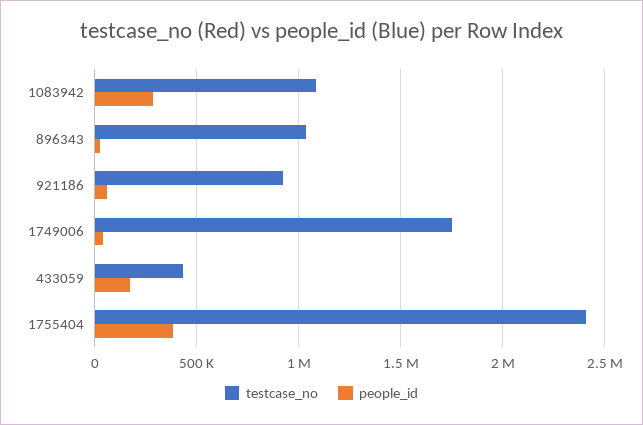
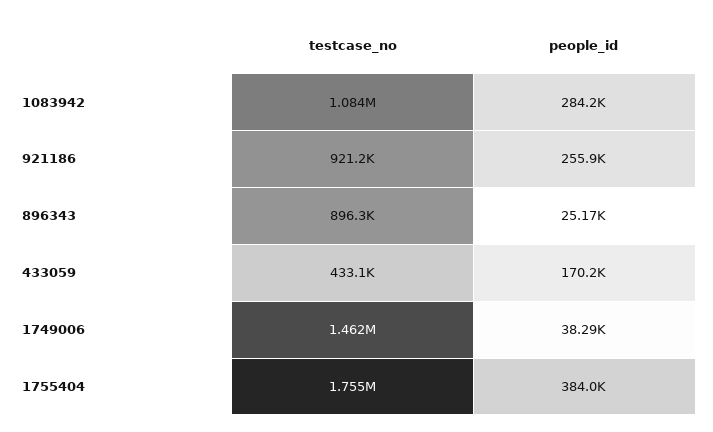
  {
    "testcase_no": {
      "1083942": 1084000,
-     "896343": 1050000,
+     "896343": 896300,
      "921186": 921200,
-     "1749006": 1750000,
+     "1749006": 1462000,
      "433059": 433100,
-     "1755404": 2400000
+     "1755404": 1755000
    },
    "people_id": {
      "1083942": 284200,
      "896343": 25170,
-     "921186": 50000,
+     "921186": 255900,
      "1749006": 38290,
      "433059": 170200,
      "1755404": 384000
    }
  }

